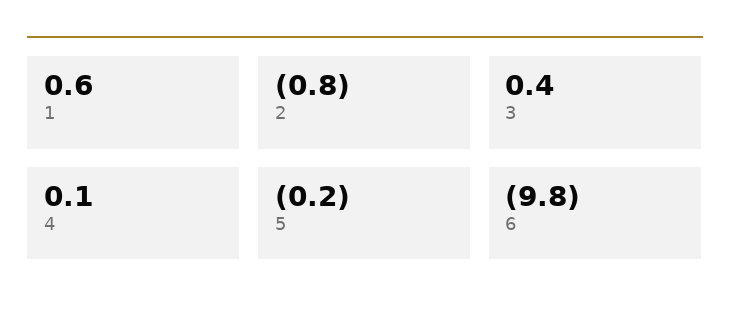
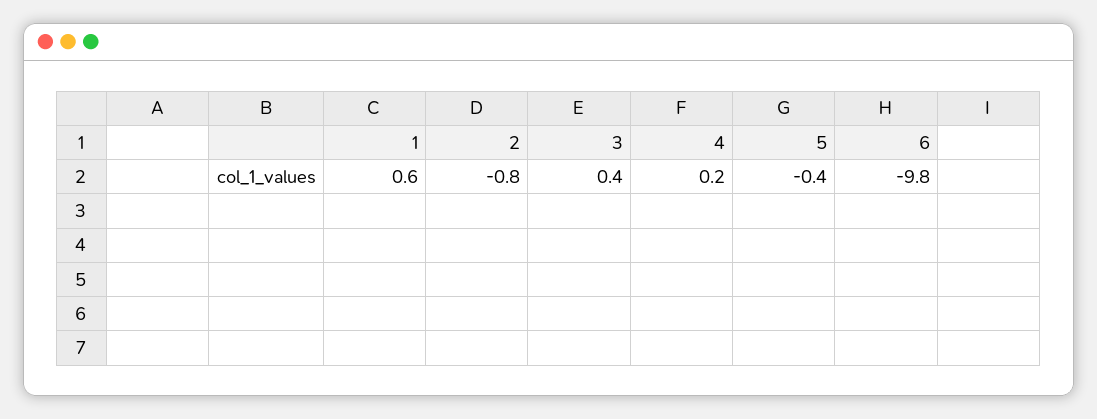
  {
    "1": 0.6,
    "2": -0.8,
    "3": 0.4,
-   "4": 0.1,
+   "4": 0.2,
-   "5": -0.2,
+   "5": -0.4,
    "6": -9.8
  }

